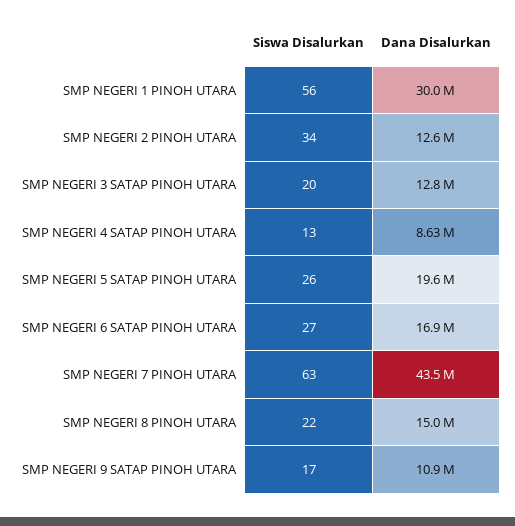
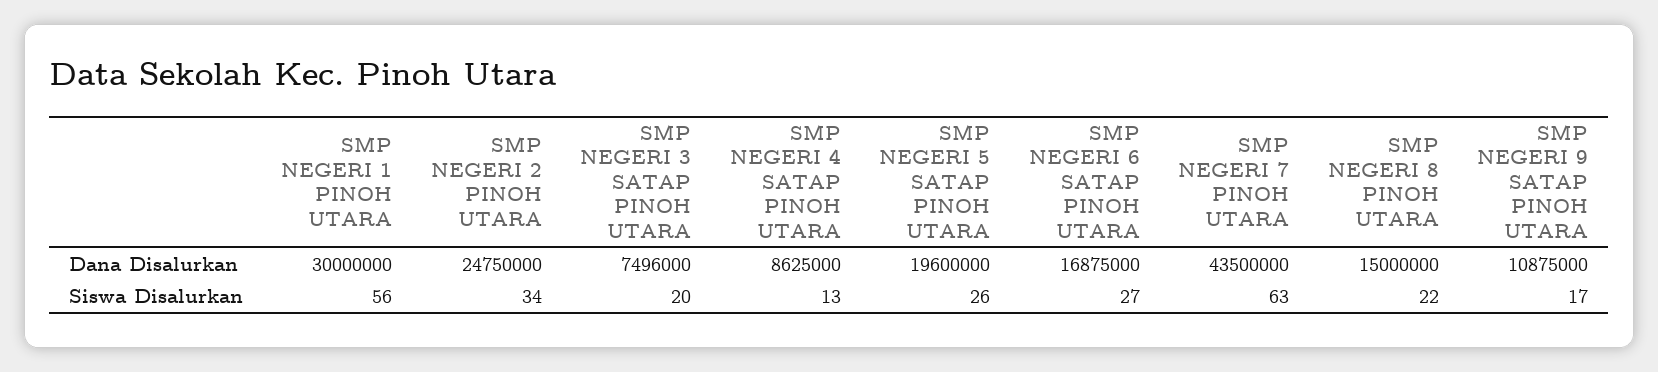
  {
    "Siswa Disalurkan": {
      "SMP NEGERI 1 PINOH UTARA": 56,
      "SMP NEGERI 2 PINOH UTARA": 34,
      "SMP NEGERI 3 SATAP PINOH UTARA": 20,
      "SMP NEGERI 4 SATAP PINOH UTARA": 13,
      "SMP NEGERI 5 SATAP PINOH UTARA": 26,
      "SMP NEGERI 6 SATAP PINOH UTARA": 27,
      "SMP NEGERI 7 PINOH UTARA": 63,
      "SMP NEGERI 8 PINOH UTARA": 22,
      "SMP NEGERI 9 SATAP PINOH UTARA": 17
    },
    "Dana Disalurkan": {
      "SMP NEGERI 1 PINOH UTARA": 30000000,
-     "SMP NEGERI 2 PINOH UTARA": 12600000,
+     "SMP NEGERI 2 PINOH UTARA": 24750000,
-     "SMP NEGERI 3 SATAP PINOH UTARA": 12800000,
+     "SMP NEGERI 3 SATAP PINOH UTARA": 7496000,
      "SMP NEGERI 4 SATAP PINOH UTARA": 8625000,
      "SMP NEGERI 5 SATAP PINOH UTARA": 19600000,
      "SMP NEGERI 6 SATAP PINOH UTARA": 16875000,
      "SMP NEGERI 7 PINOH UTARA": 43500000,
      "SMP NEGERI 8 PINOH UTARA": 15000000,
      "SMP NEGERI 9 SATAP PINOH UTARA": 10875000
    }
  }

